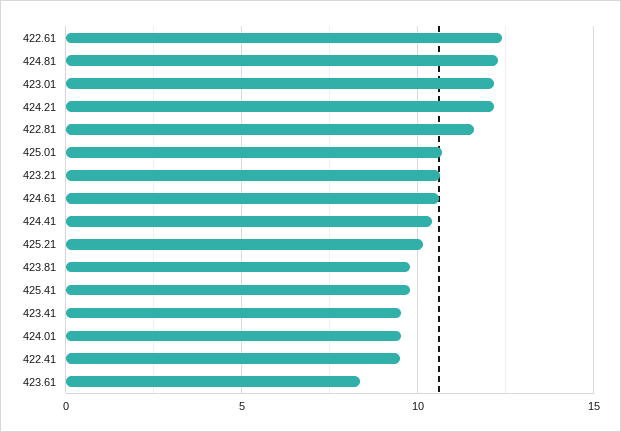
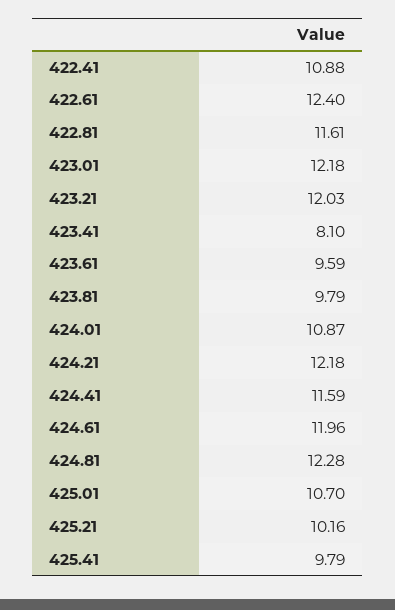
  {
    "422.61": 12.4,
    "424.81": 12.28,
    "423.01": 12.18,
    "424.21": 12.18,
    "422.81": 11.61,
    "425.01": 10.7,
-   "423.21": 10.5,
+   "423.21": 12.03,
-   "424.61": 10.5,
+   "424.61": 11.96,
-   "424.41": 10.5,
+   "424.41": 11.59,
    "425.21": 10.16,
    "423.81": 9.79,
    "425.41": 9.79,
-   "423.41": 9.5,
+   "423.41": 8.1,
-   "424.01": 9.5,
+   "424.01": 10.87,
-   "422.41": 9.5,
+   "422.41": 10.88,
-   "423.61": 8.5
+   "423.61": 9.59
  }

